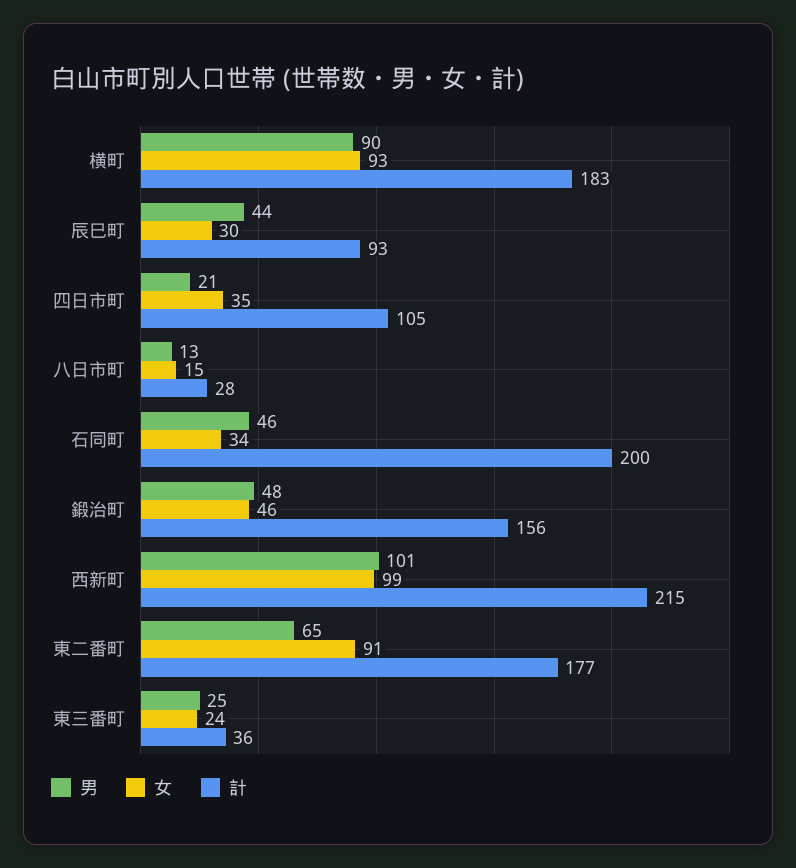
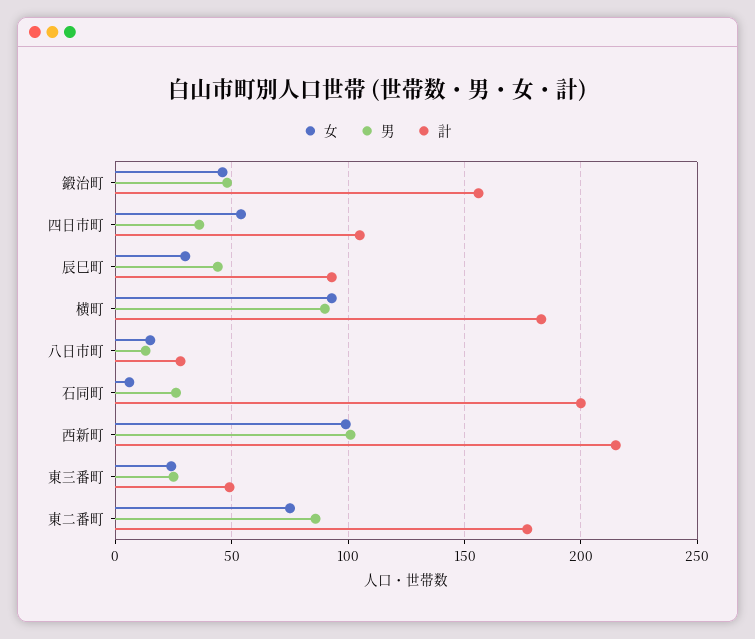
  {
    "男": {
      "横町": 90,
      "辰巳町": 44,
-     "四日市町": 21,
+     "四日市町": 35,
      "八日市町": 13,
-     "石同町": 46,
+     "石同町": 25,
      "鍛治町": 48,
      "西新町": 101,
-     "東二番町": 65,
+     "東二番町": 85,
      "東三番町": 25
    },
    "女": {
      "横町": 93,
      "辰巳町": 30,
-     "四日市町": 35,
+     "四日市町": 55,
      "八日市町": 15,
-     "石同町": 34,
+     "石同町": 5,
      "鍛治町": 46,
      "西新町": 99,
-     "東二番町": 91,
+     "東二番町": 75,
      "東三番町": 24
    },
    "計": {
      "横町": 183,
      "辰巳町": 93,
      "四日市町": 105,
      "八日市町": 28,
      "石同町": 200,
      "鍛治町": 156,
      "西新町": 215,
      "東二番町": 177,
-     "東三番町": 36
+     "東三番町": 50
    }
  }

